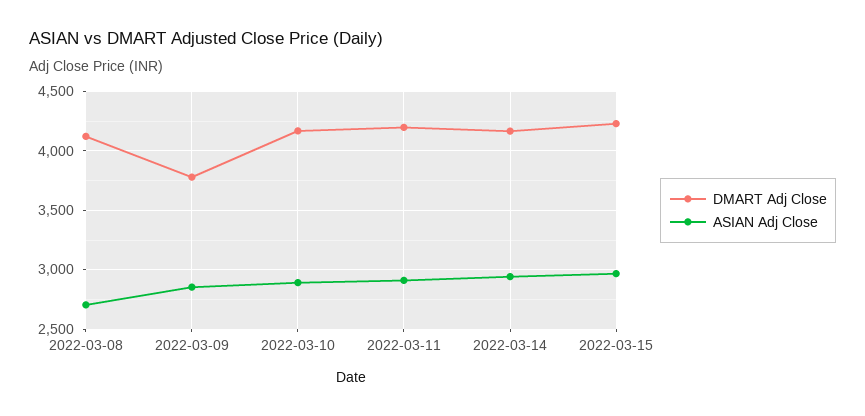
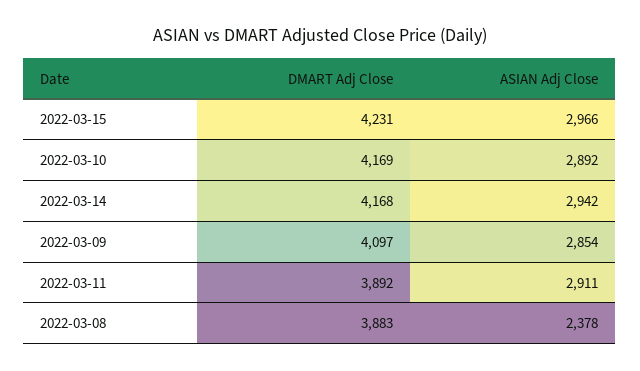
  {
    "DMART Adj Close": {
-     "2022-03-08": 4100,
+     "2022-03-08": 3883,
-     "2022-03-09": 3800,
+     "2022-03-09": 4097,
      "2022-03-10": 4169,
-     "2022-03-11": 4200,
+     "2022-03-11": 3892,
      "2022-03-14": 4168,
      "2022-03-15": 4231
    },
    "ASIAN Adj Close": {
-     "2022-03-08": 2700,
+     "2022-03-08": 2378,
      "2022-03-09": 2854,
      "2022-03-10": 2892,
      "2022-03-11": 2911,
      "2022-03-14": 2942,
      "2022-03-15": 2966
    }
  }

